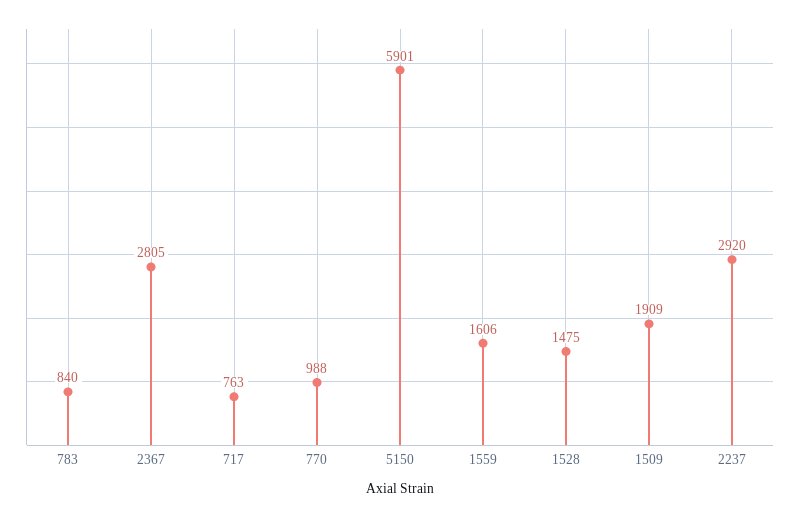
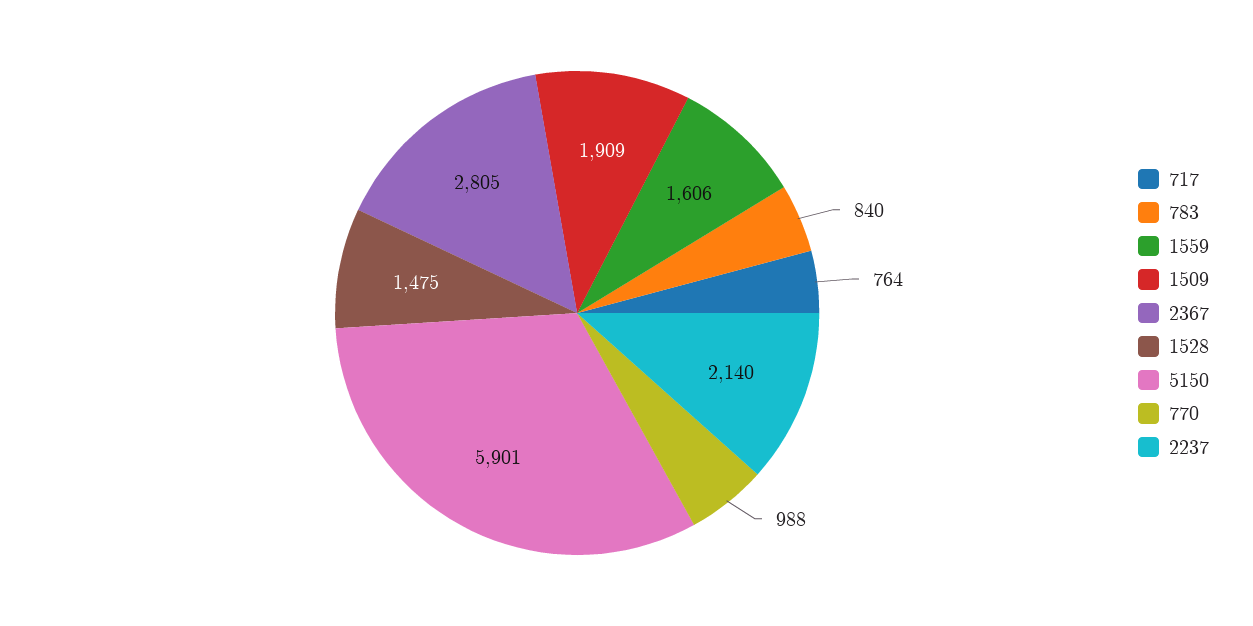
  {
    "783": 840,
    "2367": 2805,
-   "717": 763,
+   "717": 764,
    "770": 988,
    "5150": 5901,
    "1559": 1606,
    "1528": 1475,
    "1509": 1909,
-   "2237": 2920
+   "2237": 2140
  }

